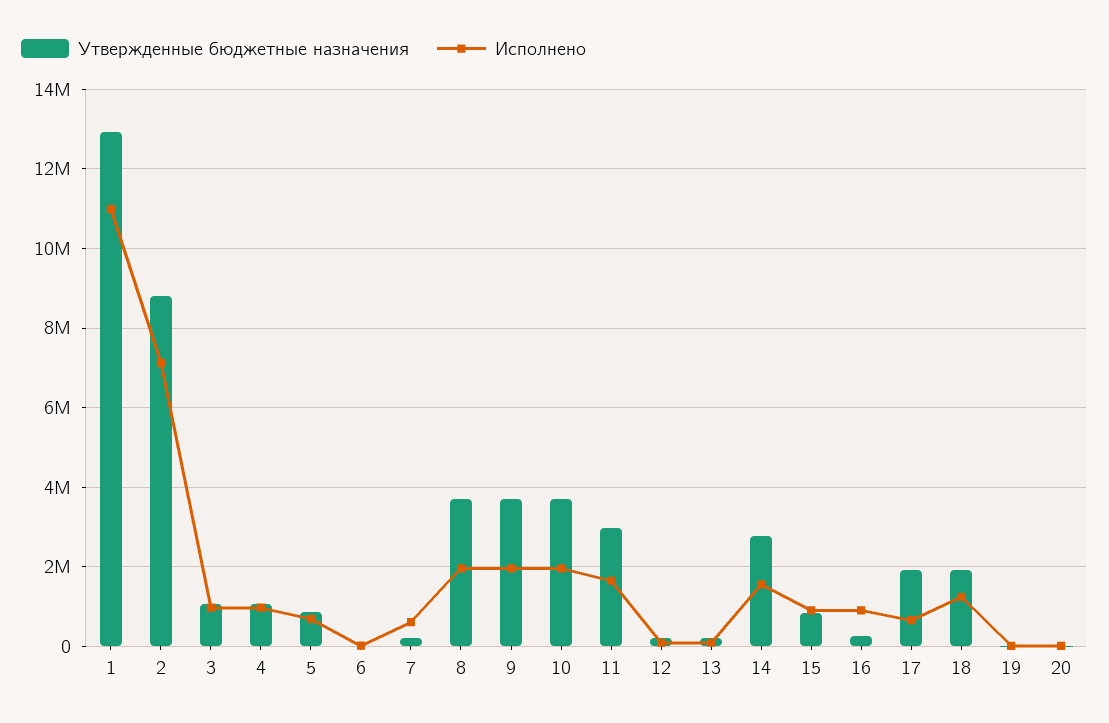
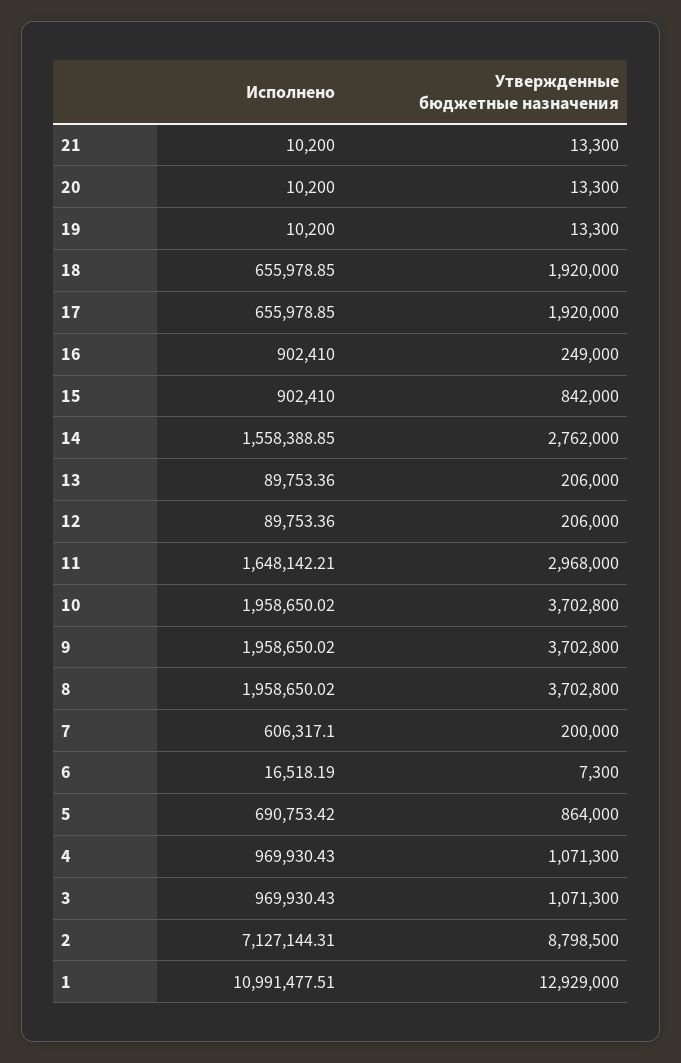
  {
    "Утвержденные бюджетные назначения": {
      "1": 12929000,
      "2": 8798500,
      "3": 1071300,
      "4": 1071300,
      "5": 864000,
      "6": 7300,
      "7": 200000,
      "8": 3702800,
      "9": 3702800,
      "10": 3702800,
      "11": 2968000,
      "12": 206000,
      "13": 206000,
      "14": 2762000,
      "15": 842000,
      "16": 249000,
      "17": 1920000,
      "18": 1920000,
      "19": 13300,
-     "20": 13300
+     "20": 13300,
+     "21": 13300
    },
    "Исполнено": {
      "1": 10991477.51,
      "2": 7127144.31,
      "3": 969930.43,
      "4": 969930.43,
      "5": 690753.42,
      "6": 16518.19,
      "7": 606317.1,
      "8": 1958650.02,
      "9": 1958650.02,
      "10": 1958650.02,
      "11": 1648142.21,
      "12": 89753.36,
      "13": 89753.36,
      "14": 1558388.85,
      "15": 902410,
      "16": 902410,
      "17": 655978.85,
-     "18": 1200000,
+     "18": 655978.85,
      "19": 10200,
-     "20": 10200
+     "20": 10200,
+     "21": 10200
    }
  }

